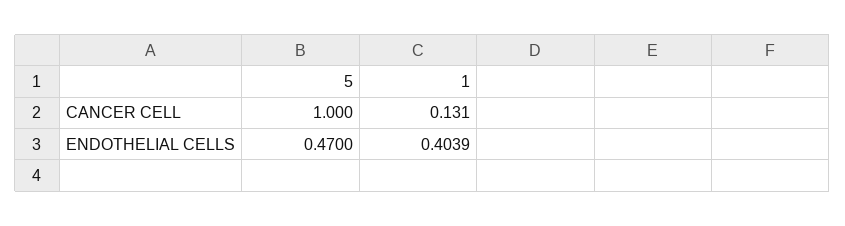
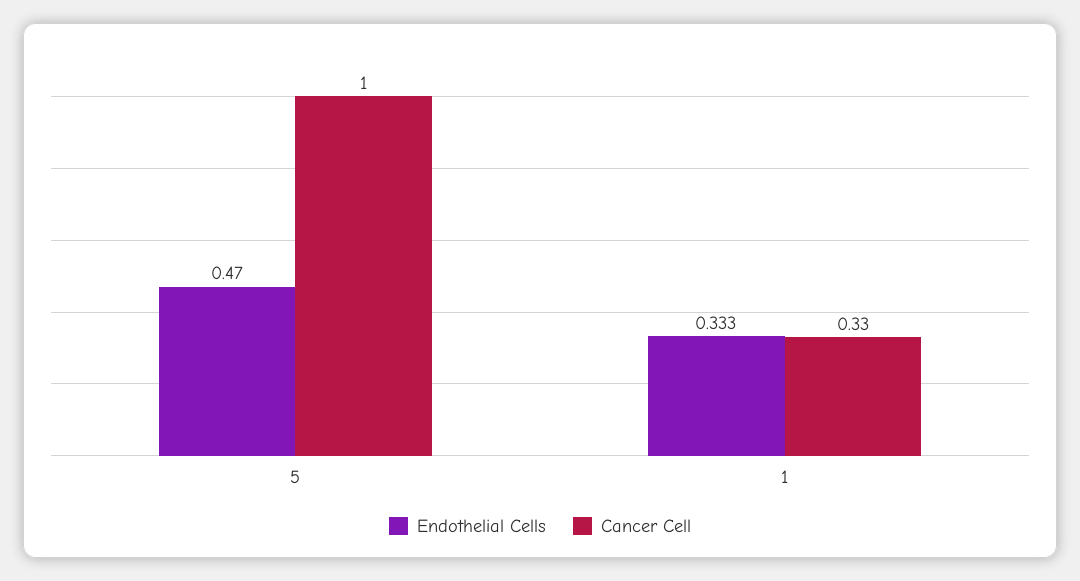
  {
    "CANCER CELL": {
      "5": 1,
-     "1": 0.131
+     "1": 0.33
    },
    "ENDOTHELIAL CELLS": {
      "5": 0.47,
-     "1": 0.4039
+     "1": 0.333
    }
  }

